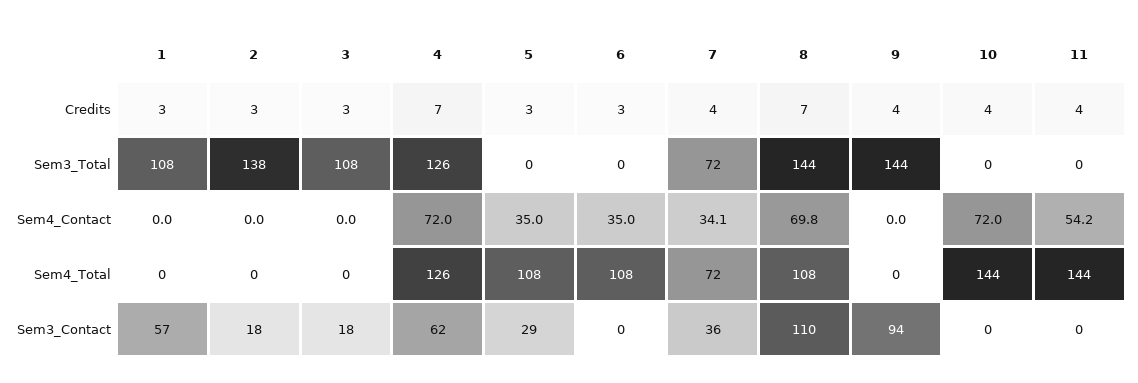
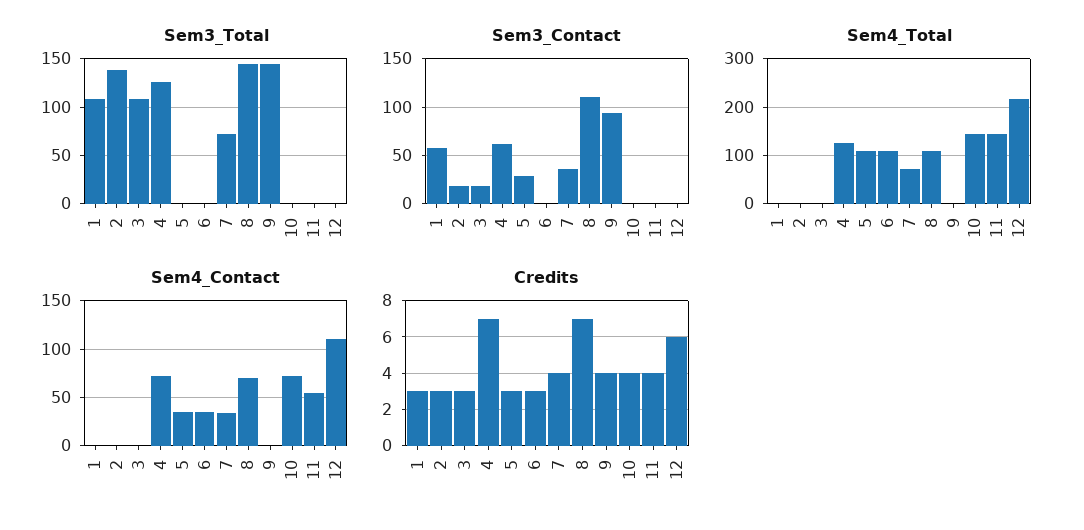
  {
    "Credits": {
      "1": 3,
      "2": 3,
      "3": 3,
      "4": 7,
      "5": 3,
      "6": 3,
      "7": 4,
      "8": 7,
      "9": 4,
      "10": 4,
-     "11": 4
+     "11": 4,
+     "12": 6
    },
    "Sem3_Total": {
      "1": 108,
      "2": 138,
      "3": 108,
      "4": 126,
      "5": 0,
      "6": 0,
      "7": 72,
      "8": 144,
      "9": 144,
      "10": 0,
-     "11": 0
+     "11": 0,
+     "12": 0
    },
    "Sem4_Contact": {
      "1": 0,
      "2": 0,
      "3": 0,
      "4": 72,
      "5": 35,
      "6": 35,
      "7": 34.1,
      "8": 69.8,
      "9": 0,
      "10": 72,
-     "11": 54.2
+     "11": 54.2,
+     "12": 110
    },
    "Sem4_Total": {
      "1": 0,
      "2": 0,
      "3": 0,
      "4": 126,
      "5": 108,
      "6": 108,
      "7": 72,
      "8": 108,
      "9": 0,
      "10": 144,
-     "11": 144
+     "11": 144,
+     "12": 220
    },
    "Sem3_Contact": {
      "1": 57,
      "2": 18,
      "3": 18,
      "4": 62,
      "5": 29,
      "6": 0,
      "7": 36,
      "8": 110,
      "9": 94,
      "10": 0,
-     "11": 0
+     "11": 0,
+     "12": 0
    }
  }

